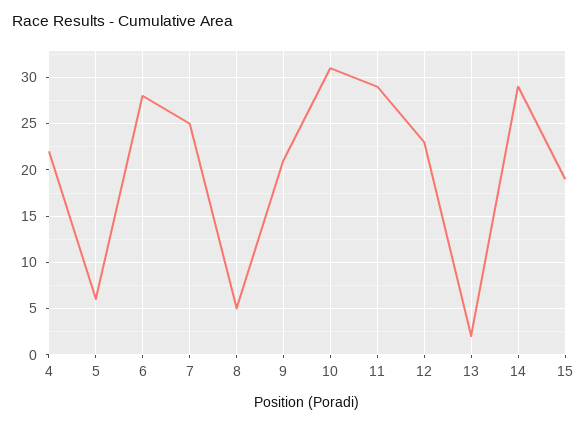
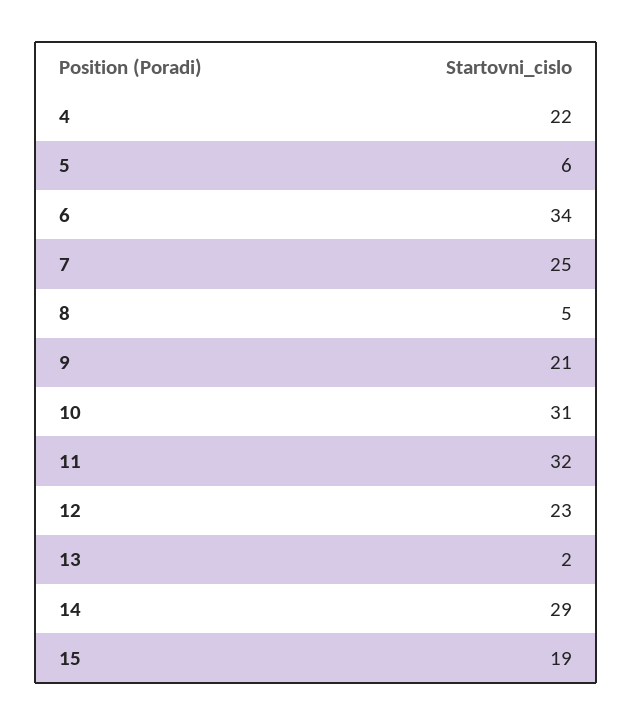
  {
    "4": 22,
    "5": 6,
-   "6": 28,
+   "6": 34,
    "7": 25,
    "8": 5,
    "9": 21,
    "10": 31,
-   "11": 29,
+   "11": 32,
    "12": 23,
    "13": 2,
    "14": 29,
    "15": 19
  }

